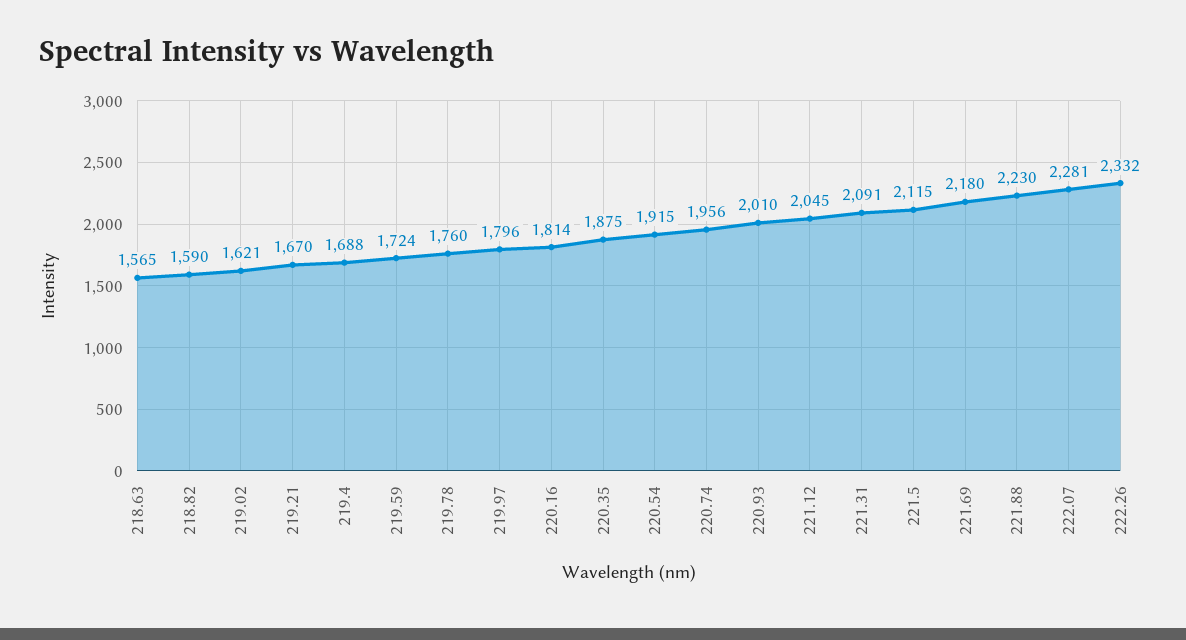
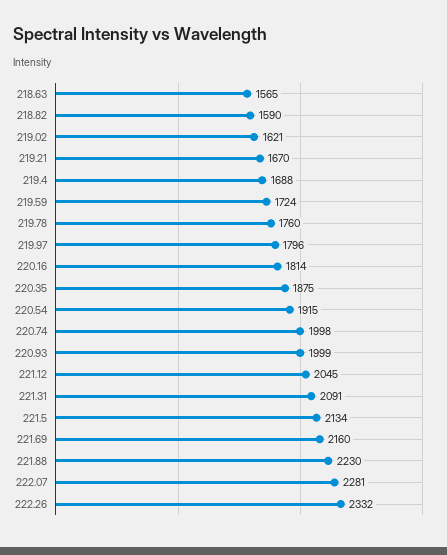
  {
    "218.63": 1565,
    "218.82": 1590,
    "219.02": 1621,
    "219.21": 1670,
    "219.4": 1688,
    "219.59": 1724,
    "219.78": 1760,
    "219.97": 1796,
    "220.16": 1814,
    "220.35": 1875,
    "220.54": 1915,
-   "220.74": 1956,
+   "220.74": 1998,
-   "220.93": 2010,
+   "220.93": 1999,
    "221.12": 2045,
    "221.31": 2091,
-   "221.5": 2115,
+   "221.5": 2134,
-   "221.69": 2180,
+   "221.69": 2160,
    "221.88": 2230,
    "222.07": 2281,
    "222.26": 2332
  }

